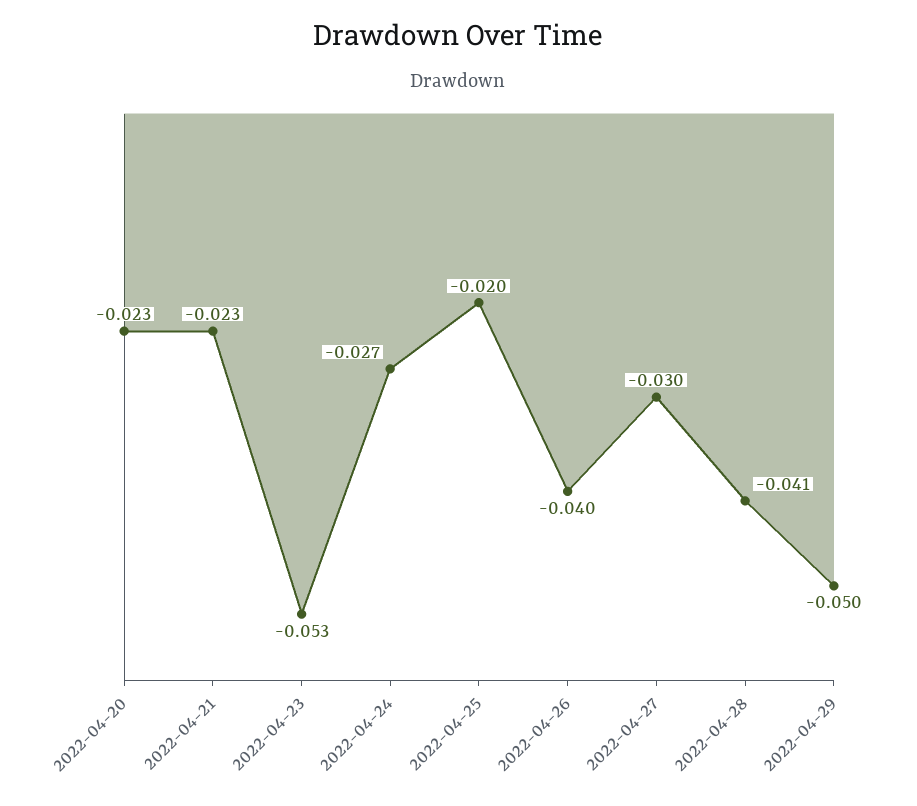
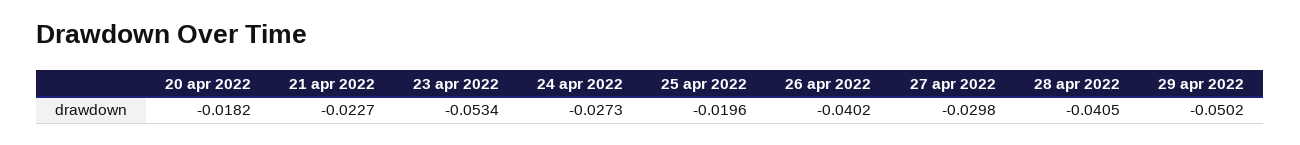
  {
-   "2022-04-20": -0.023,
+   "2022-04-20": -0.0182,
    "2022-04-21": -0.0227,
    "2022-04-23": -0.0534,
    "2022-04-24": -0.0273,
    "2022-04-25": -0.0196,
    "2022-04-26": -0.0402,
    "2022-04-27": -0.0298,
    "2022-04-28": -0.0405,
    "2022-04-29": -0.0502
  }

